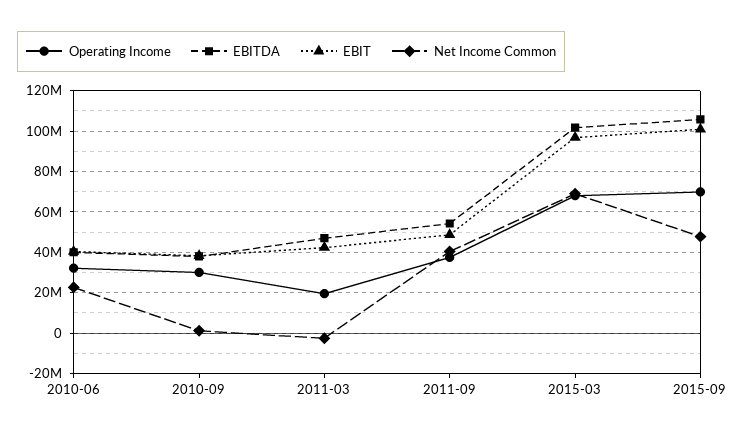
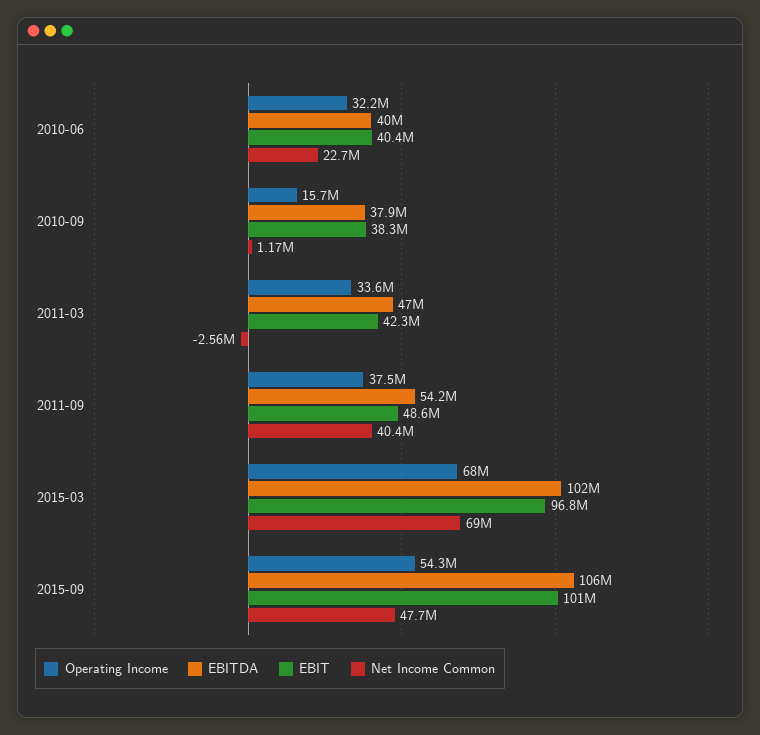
  {
    "Operating Income": {
      "2010-06": 32200000,
-     "2010-09": 30000000,
+     "2010-09": 15700000,
-     "2011-03": 20000000,
+     "2011-03": 33600000,
      "2011-09": 37500000,
      "2015-03": 68000000,
-     "2015-09": 70000000
+     "2015-09": 54300000
    },
    "EBITDA": {
      "2010-06": 40000000,
      "2010-09": 37900000,
      "2011-03": 47000000,
      "2011-09": 54200000,
      "2015-03": 102000000,
      "2015-09": 106000000
    },
    "EBIT": {
      "2010-06": 40400000,
      "2010-09": 38300000,
      "2011-03": 42300000,
      "2011-09": 48600000,
      "2015-03": 96800000,
      "2015-09": 101000000
    },
    "Net Income Common": {
      "2010-06": 22700000,
      "2010-09": 1170000,
      "2011-03": -2560000,
      "2011-09": 40400000,
      "2015-03": 69000000,
      "2015-09": 47700000
    }
  }

